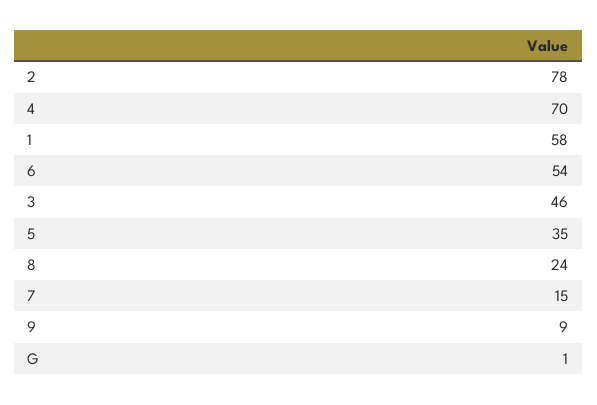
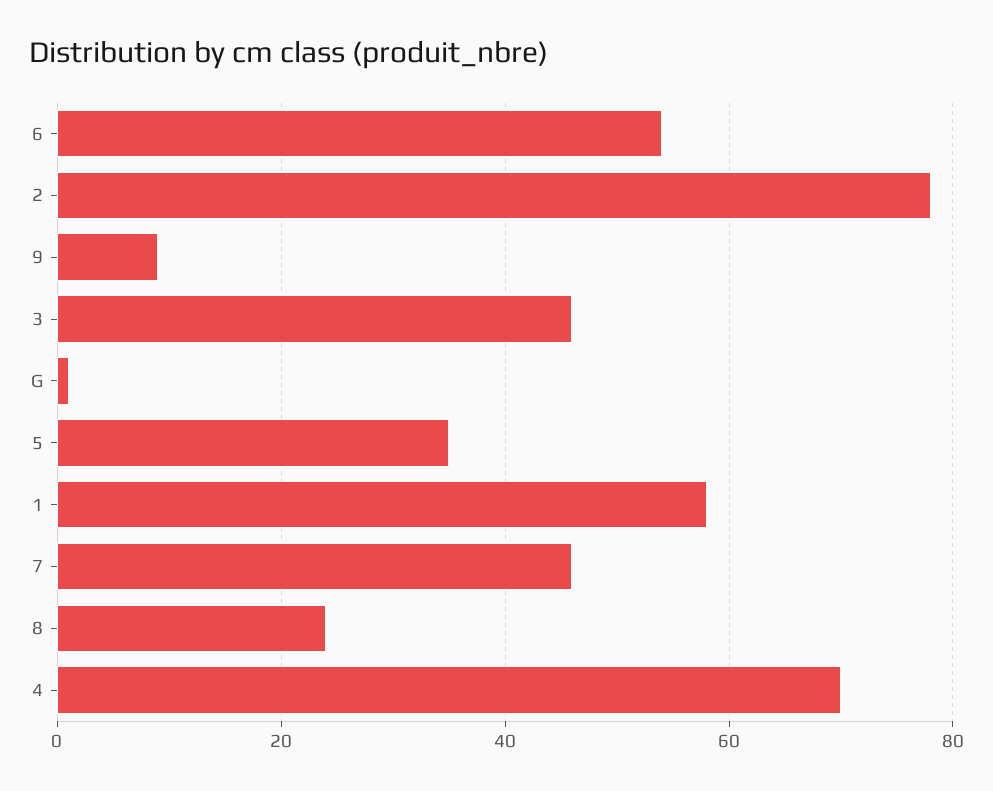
  {
    "2": 78,
    "4": 70,
    "1": 58,
    "6": 54,
    "3": 46,
    "5": 35,
    "8": 24,
-   "7": 15,
+   "7": 45,
    "9": 9,
    "G": 1
  }

